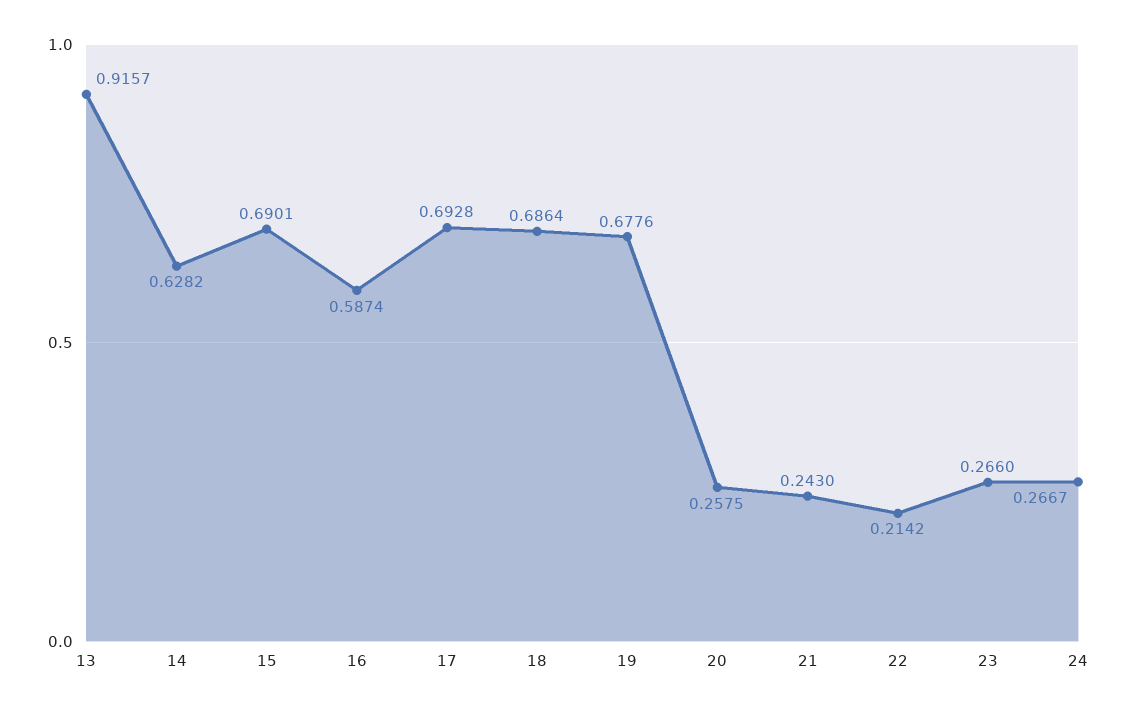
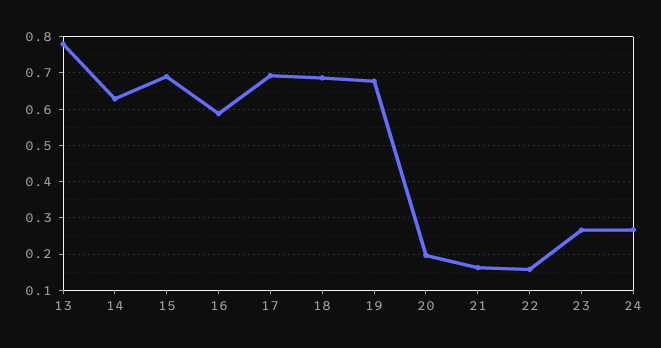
  {
-   "13": 0.9157,
+   "13": 0.78,
    "14": 0.6282,
    "15": 0.6901,
    "16": 0.5874,
    "17": 0.6928,
    "18": 0.6864,
    "19": 0.6776,
-   "20": 0.2575,
+   "20": 0.2,
-   "21": 0.243,
+   "21": 0.16,
-   "22": 0.2142,
+   "22": 0.16,
    "23": 0.266,
    "24": 0.2667
  }

